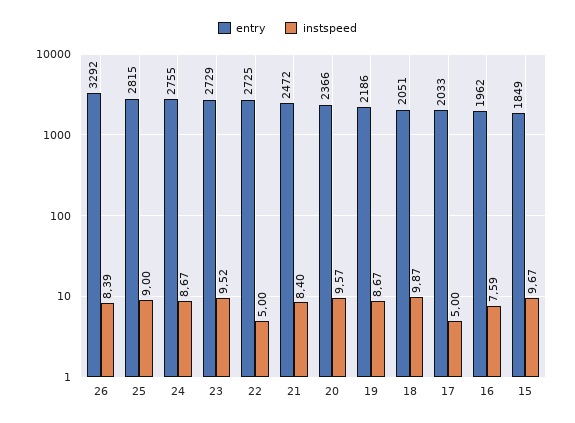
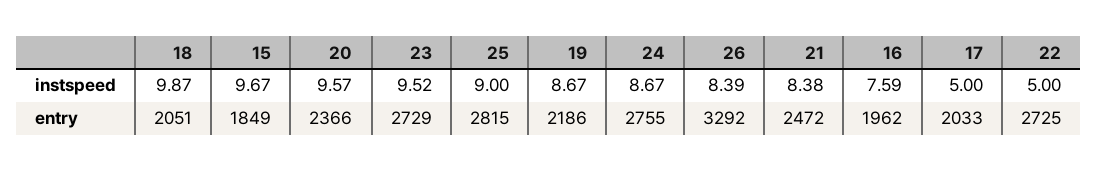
  {
    "entry": {
      "26": 3292,
      "25": 2815,
      "24": 2755,
      "23": 2729,
      "22": 2725,
      "21": 2472,
      "20": 2366,
      "19": 2186,
      "18": 2051,
      "17": 2033,
      "16": 1962,
      "15": 1849
    },
    "instspeed": {
      "26": 8.39,
      "25": 9,
      "24": 8.67,
      "23": 9.52,
      "22": 5,
-     "21": 8.4,
+     "21": 8.38,
      "20": 9.57,
      "19": 8.67,
      "18": 9.87,
      "17": 5,
      "16": 7.59,
      "15": 9.67
    }
  }

